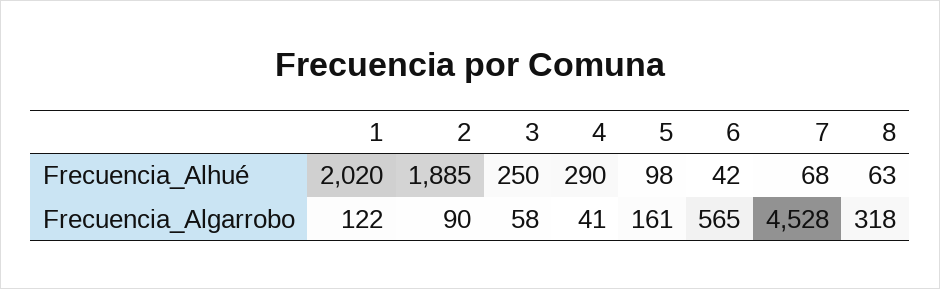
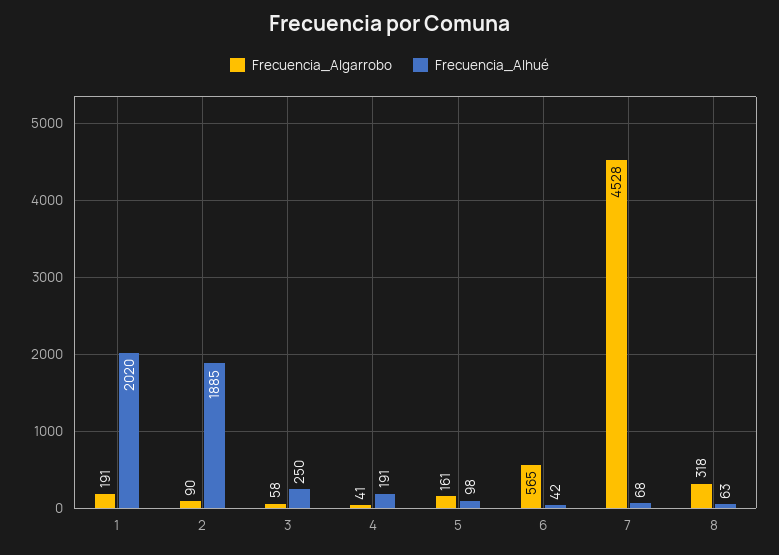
  {
    "Frecuencia_Alhué": {
      "1": 2020,
      "2": 1885,
      "3": 250,
-     "4": 290,
+     "4": 191,
      "5": 98,
      "6": 42,
      "7": 68,
      "8": 63
    },
    "Frecuencia_Algarrobo": {
-     "1": 122,
+     "1": 191,
      "2": 90,
      "3": 58,
      "4": 41,
      "5": 161,
      "6": 565,
      "7": 4528,
      "8": 318
    }
  }

